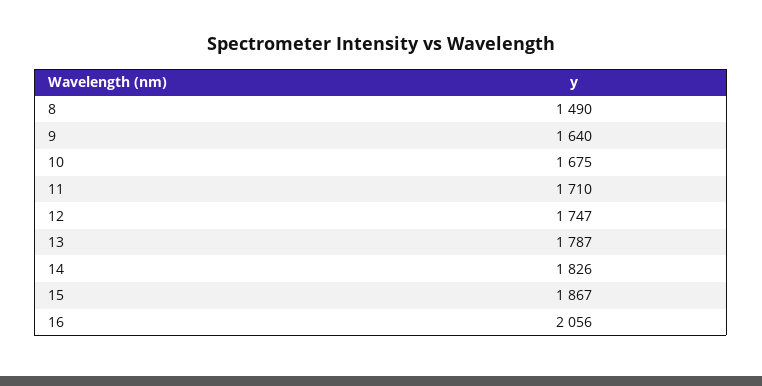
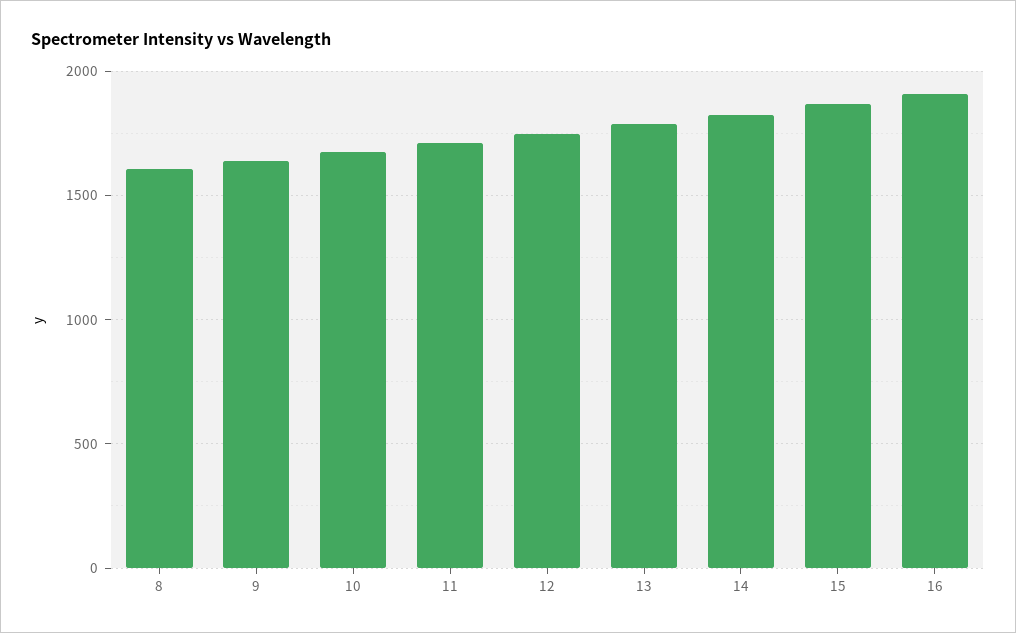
  {
-   "8": 1490,
+   "8": 1600,
    "9": 1640,
    "10": 1675,
    "11": 1710,
    "12": 1747,
    "13": 1787,
    "14": 1826,
    "15": 1867,
-   "16": 2056
+   "16": 1900
  }

